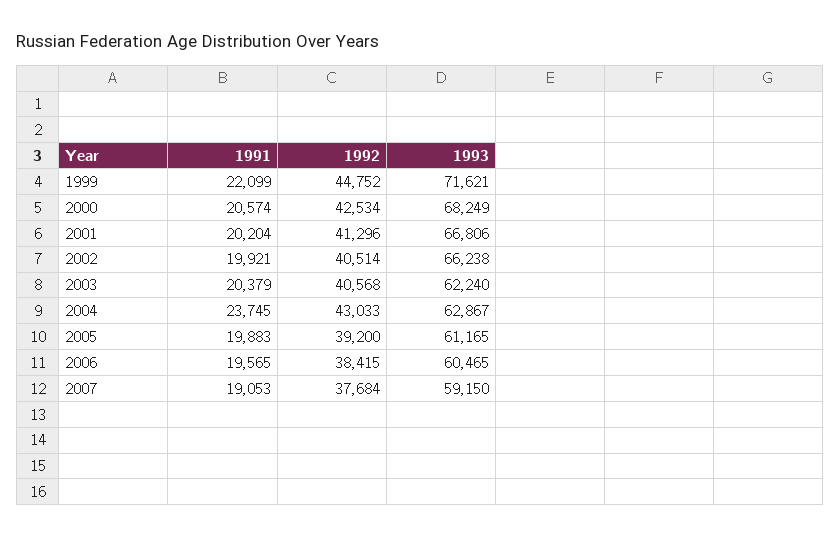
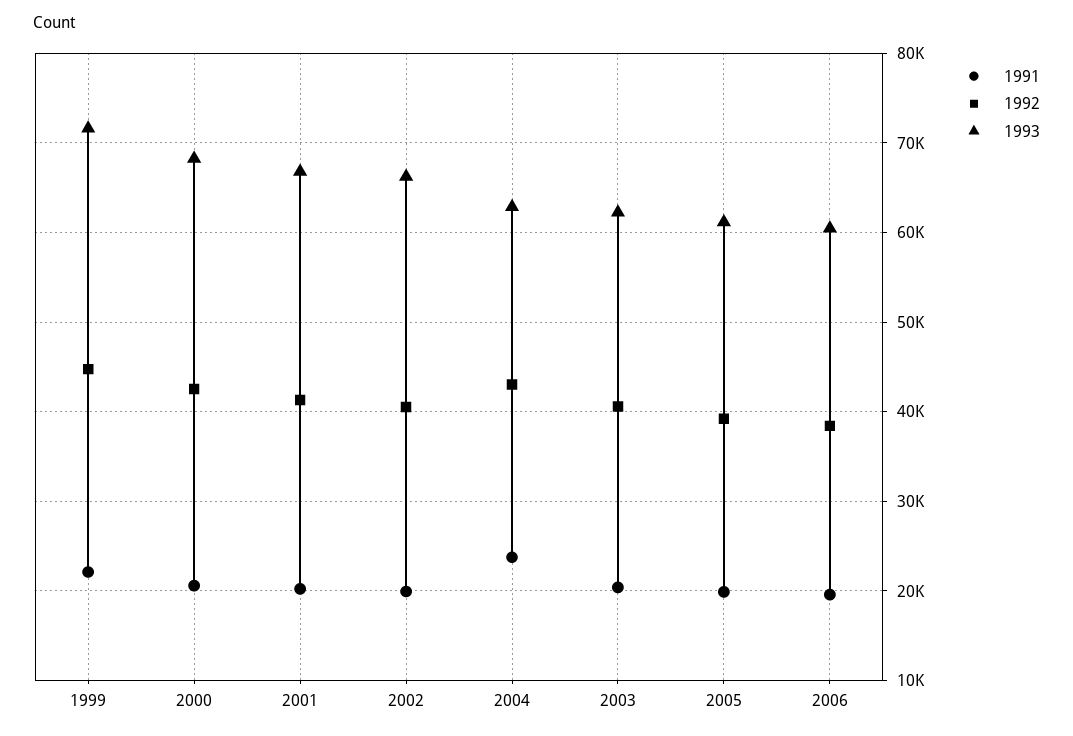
  {
    "1991": {
      "1999": 22099,
      "2000": 20574,
      "2001": 20204,
      "2002": 19921,
      "2003": 20379,
      "2004": 23745,
      "2005": 19883,
-     "2006": 19565,
+     "2006": 19565
-     "2007": 19053
    },
    "1992": {
      "1999": 44752,
      "2000": 42534,
      "2001": 41296,
      "2002": 40514,
      "2003": 40568,
      "2004": 43033,
      "2005": 39200,
-     "2006": 38415,
+     "2006": 38415
-     "2007": 37684
    },
    "1993": {
      "1999": 71621,
      "2000": 68249,
      "2001": 66806,
      "2002": 66238,
      "2003": 62240,
      "2004": 62867,
      "2005": 61165,
-     "2006": 60465,
+     "2006": 60465
-     "2007": 59150
    }
  }

